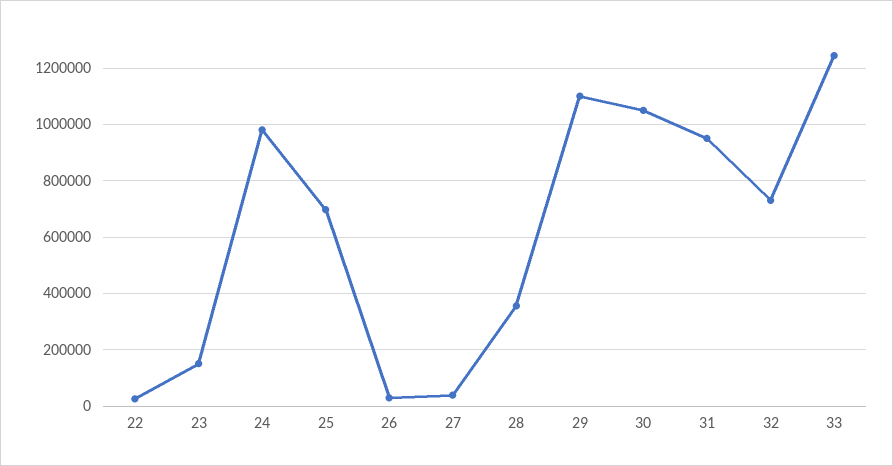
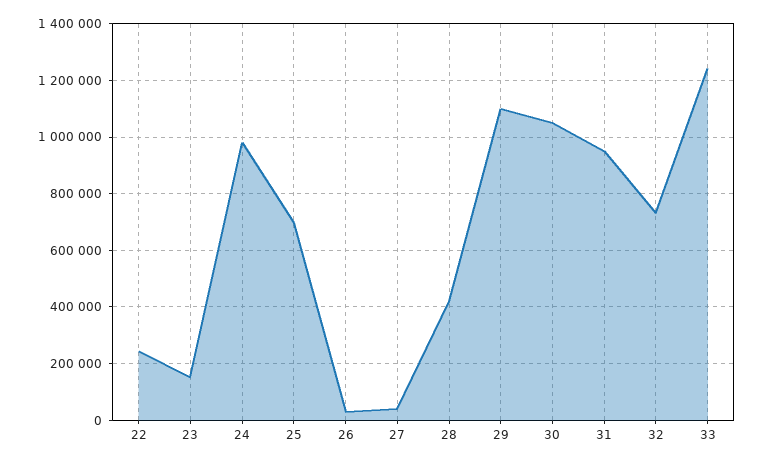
  {
-   "22": 25000,
+   "22": 250000,
    "23": 150000,
    "24": 975000,
    "25": 700000,
    "26": 25000,
    "27": 50000,
-   "28": 350000,
+   "28": 425000,
    "29": 1100000,
    "30": 1050000,
    "31": 950000,
    "32": 725000,
    "33": 1250000
  }

